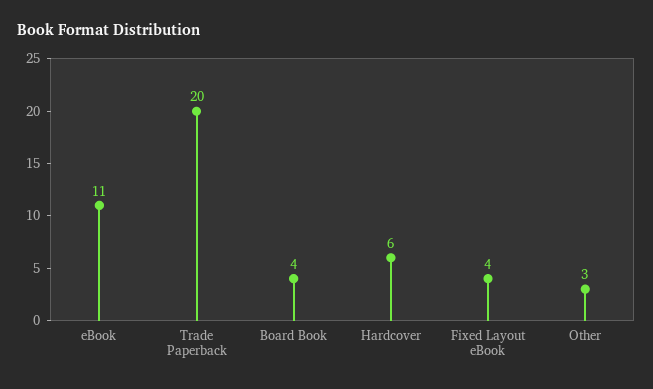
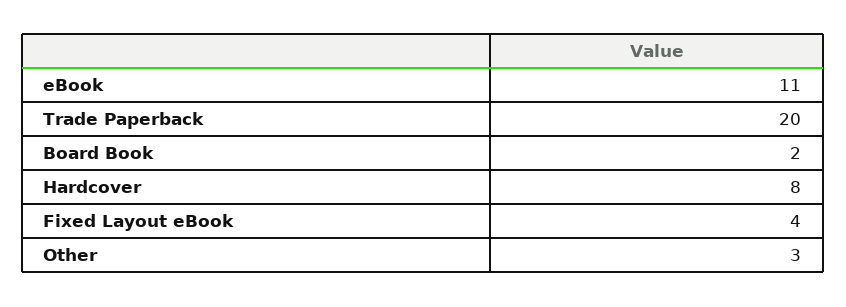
  {
    "eBook": 11,
    "Trade Paperback": 20,
-   "Board Book": 4,
+   "Board Book": 2,
-   "Hardcover": 6,
+   "Hardcover": 8,
    "Fixed Layout eBook": 4,
    "Other": 3
  }

